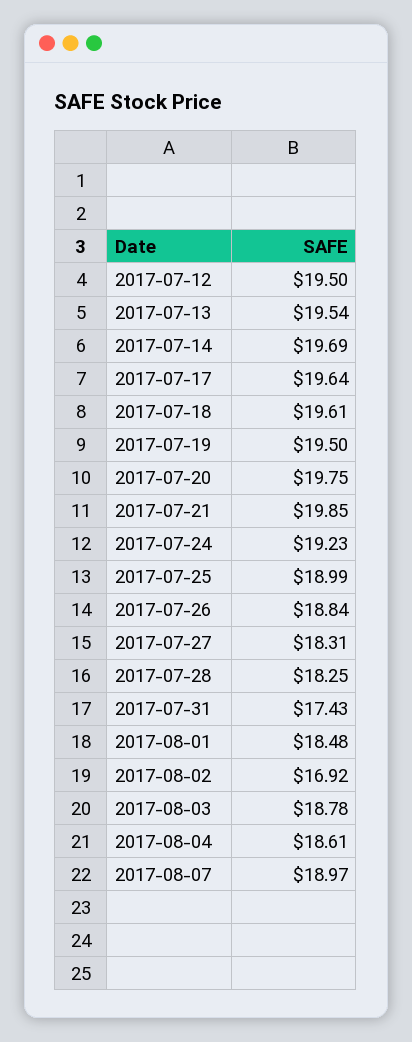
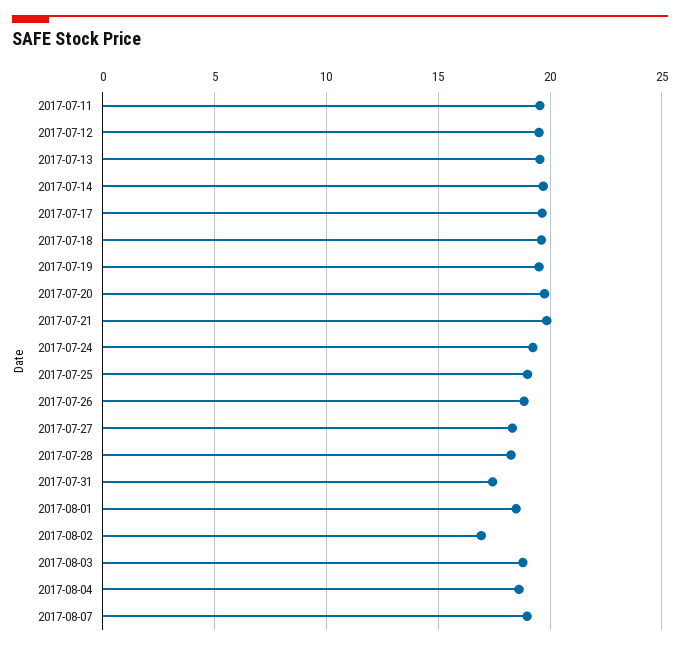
  {
    "2017-07-12": 19.5,
    "2017-07-13": 19.54,
    "2017-07-14": 19.69,
    "2017-07-17": 19.64,
    "2017-07-18": 19.61,
    "2017-07-19": 19.5,
    "2017-07-20": 19.75,
    "2017-07-21": 19.85,
    "2017-07-24": 19.23,
    "2017-07-25": 18.99,
    "2017-07-26": 18.84,
    "2017-07-27": 18.31,
    "2017-07-28": 18.25,
    "2017-07-31": 17.43,
    "2017-08-01": 18.48,
    "2017-08-02": 16.92,
    "2017-08-03": 18.78,
    "2017-08-04": 18.61,
-   "2017-08-07": 18.97
+   "2017-08-07": 18.97,
+   "2017-07-11": 19.5
  }

